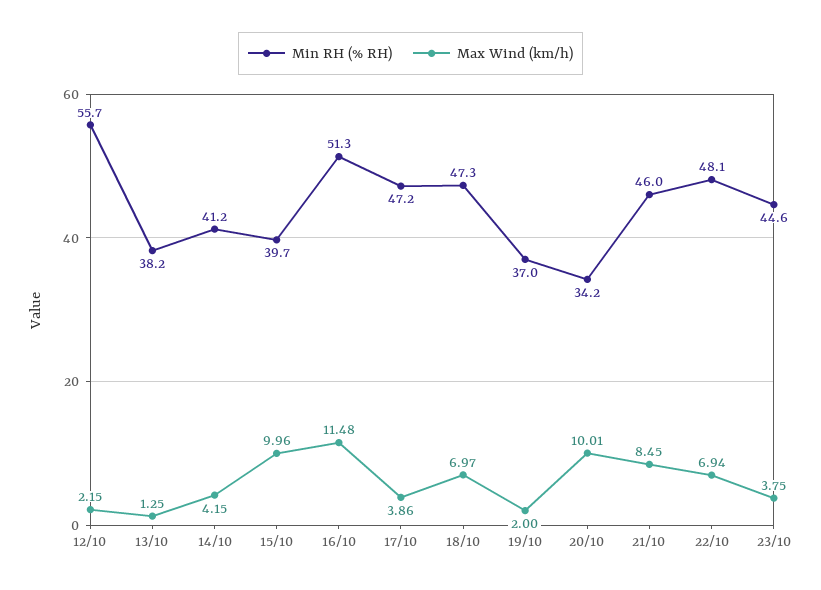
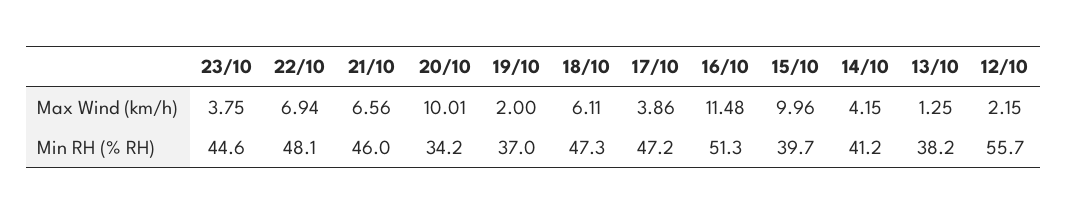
  {
    "Min RH (% RH)": {
      "12/10": 55.7,
      "13/10": 38.2,
      "14/10": 41.2,
      "15/10": 39.7,
      "16/10": 51.3,
      "17/10": 47.2,
      "18/10": 47.3,
      "19/10": 37,
      "20/10": 34.2,
      "21/10": 46,
      "22/10": 48.1,
      "23/10": 44.6
    },
    "Max Wind (km/h)": {
      "12/10": 2.15,
      "13/10": 1.25,
      "14/10": 4.15,
      "15/10": 9.96,
      "16/10": 11.48,
      "17/10": 3.86,
-     "18/10": 6.97,
+     "18/10": 6.11,
      "19/10": 2,
      "20/10": 10.01,
-     "21/10": 8.45,
+     "21/10": 6.56,
      "22/10": 6.94,
      "23/10": 3.75
    }
  }

